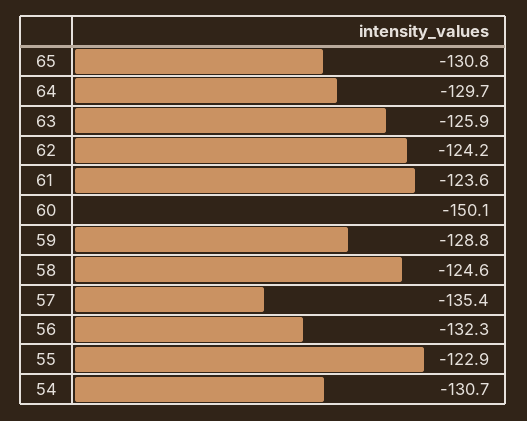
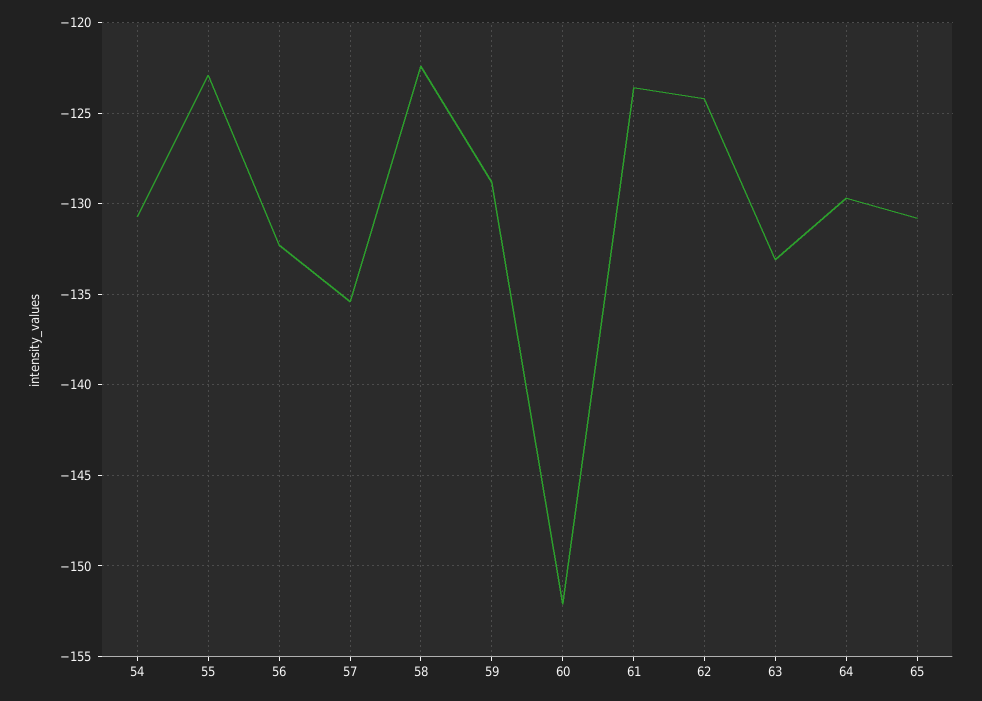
  {
    "65": -130.8,
    "64": -129.7,
-   "63": -125.9,
+   "63": -133,
    "62": -124.2,
    "61": -123.6,
-   "60": -150.1,
+   "60": -152,
    "59": -128.8,
-   "58": -124.6,
+   "58": -122.5,
    "57": -135.4,
    "56": -132.3,
    "55": -122.9,
    "54": -130.7
  }

